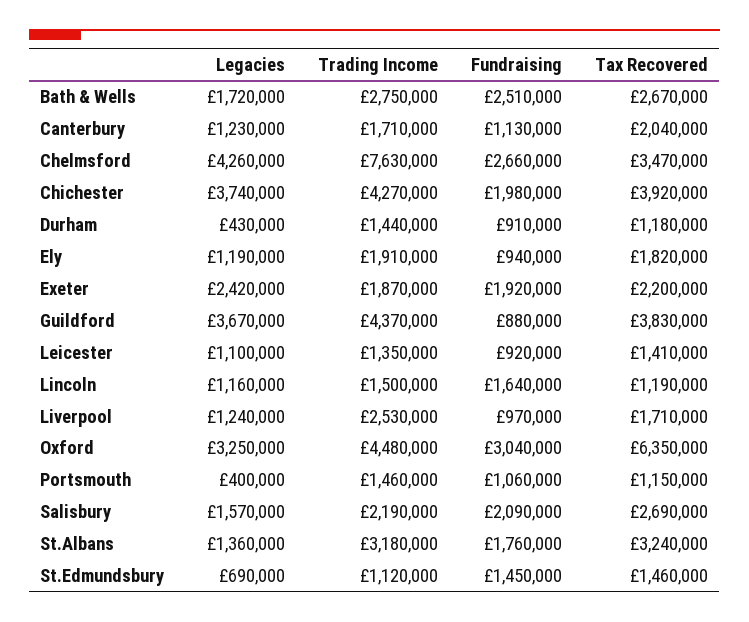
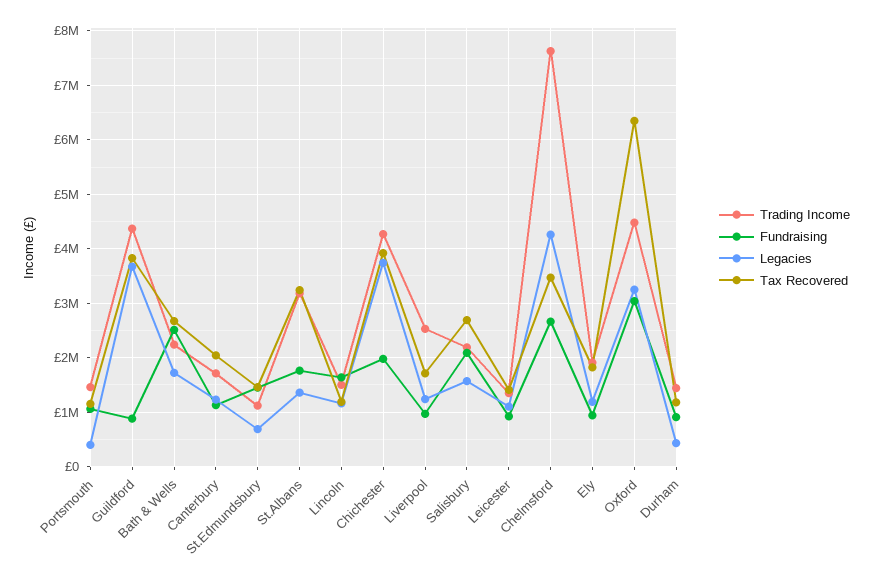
  {
    "Legacies": {
      "Bath & Wells": 1720000,
      "Canterbury": 1230000,
      "Chelmsford": 4260000,
      "Chichester": 3740000,
      "Durham": 430000,
      "Ely": 1190000,
-     "Exeter": 2420000,
      "Guildford": 3670000,
      "Leicester": 1100000,
      "Lincoln": 1160000,
      "Liverpool": 1240000,
      "Oxford": 3250000,
      "Portsmouth": 400000,
      "Salisbury": 1570000,
      "St.Albans": 1360000,
      "St.Edmundsbury": 690000
    },
    "Trading Income": {
-     "Bath & Wells": 2750000,
+     "Bath & Wells": 2200000,
      "Canterbury": 1710000,
      "Chelmsford": 7630000,
      "Chichester": 4270000,
      "Durham": 1440000,
      "Ely": 1910000,
-     "Exeter": 1870000,
      "Guildford": 4370000,
      "Leicester": 1350000,
      "Lincoln": 1500000,
      "Liverpool": 2530000,
      "Oxford": 4480000,
      "Portsmouth": 1460000,
      "Salisbury": 2190000,
      "St.Albans": 3180000,
      "St.Edmundsbury": 1120000
    },
    "Fundraising": {
      "Bath & Wells": 2510000,
      "Canterbury": 1130000,
      "Chelmsford": 2660000,
      "Chichester": 1980000,
      "Durham": 910000,
      "Ely": 940000,
-     "Exeter": 1920000,
      "Guildford": 880000,
      "Leicester": 920000,
      "Lincoln": 1640000,
      "Liverpool": 970000,
      "Oxford": 3040000,
      "Portsmouth": 1060000,
      "Salisbury": 2090000,
      "St.Albans": 1760000,
      "St.Edmundsbury": 1450000
    },
    "Tax Recovered": {
      "Bath & Wells": 2670000,
      "Canterbury": 2040000,
      "Chelmsford": 3470000,
      "Chichester": 3920000,
      "Durham": 1180000,
      "Ely": 1820000,
-     "Exeter": 2200000,
      "Guildford": 3830000,
      "Leicester": 1410000,
      "Lincoln": 1190000,
      "Liverpool": 1710000,
      "Oxford": 6350000,
      "Portsmouth": 1150000,
      "Salisbury": 2690000,
      "St.Albans": 3240000,
      "St.Edmundsbury": 1460000
    }
  }

